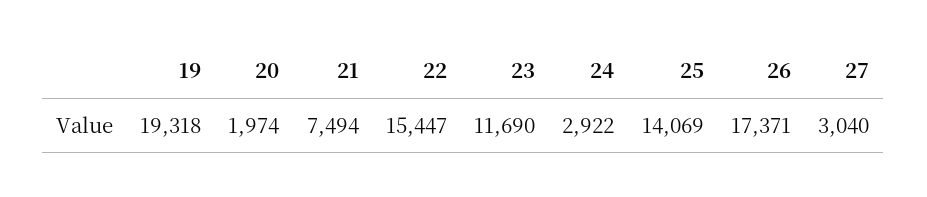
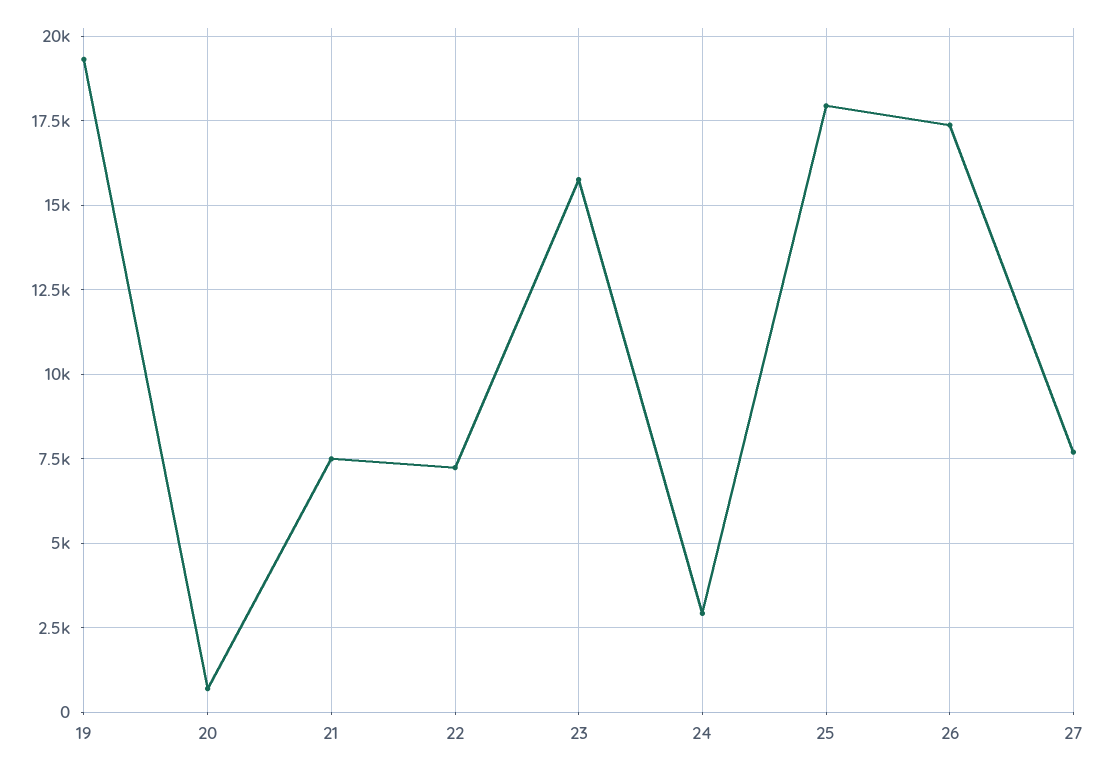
  {
    "19": 19318,
-   "20": 1974,
+   "20": 750,
    "21": 7494,
-   "22": 15447,
+   "22": 7250,
-   "23": 11690,
+   "23": 15750,
    "24": 2922,
-   "25": 14069,
+   "25": 18000,
    "26": 17371,
-   "27": 3040
+   "27": 7750
  }

